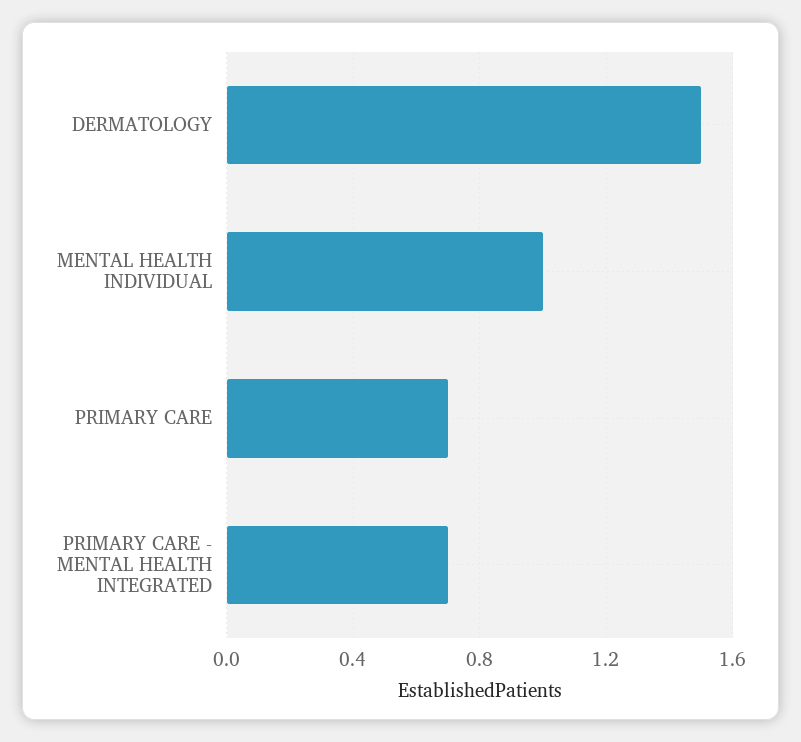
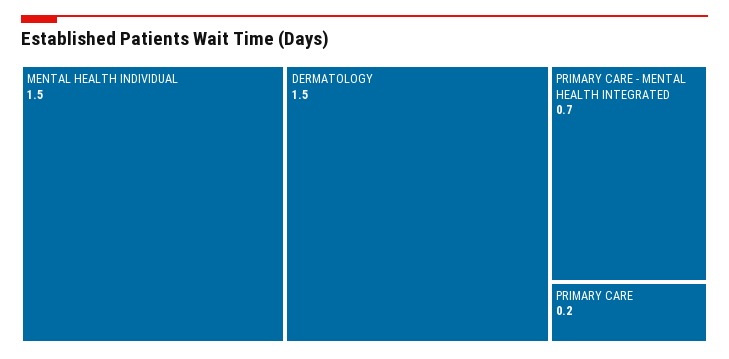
  {
    "DERMATOLOGY": 1.5,
-   "MENTAL HEALTH INDIVIDUAL": 1,
+   "MENTAL HEALTH INDIVIDUAL": 1.5,
-   "PRIMARY CARE": 0.7,
+   "PRIMARY CARE": 0.2,
    "PRIMARY CARE - MENTAL HEALTH INTEGRATED": 0.7
  }

